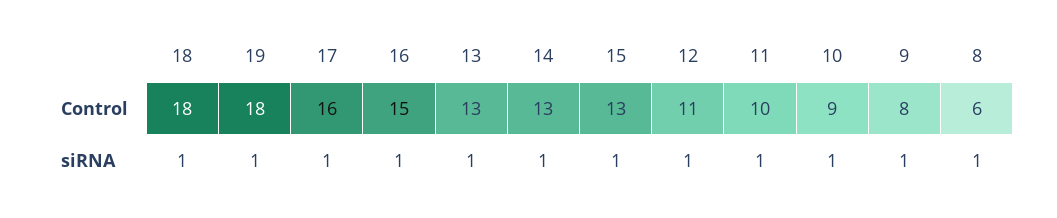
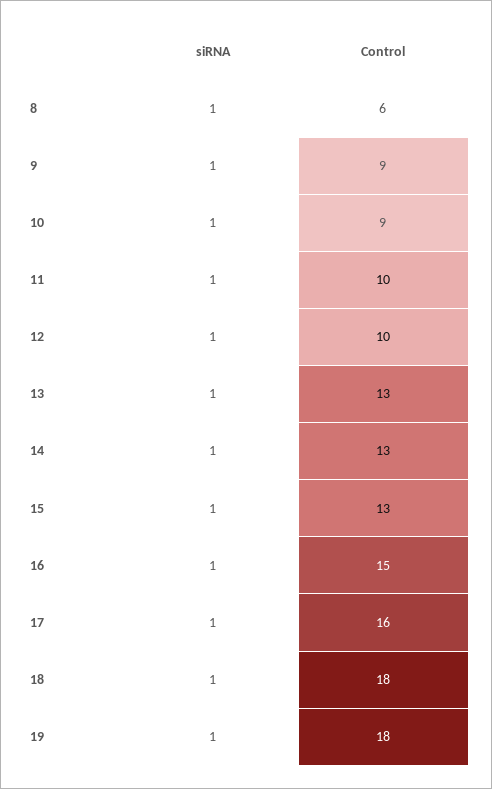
  {
    "18": {
      "Control": 18,
      "siRNA": 1
    },
    "19": {
      "Control": 18,
      "siRNA": 1
    },
    "17": {
      "Control": 16,
      "siRNA": 1
    },
    "16": {
      "Control": 15,
      "siRNA": 1
    },
    "13": {
      "Control": 13,
      "siRNA": 1
    },
    "14": {
      "Control": 13,
      "siRNA": 1
    },
    "15": {
      "Control": 13,
      "siRNA": 1
    },
    "12": {
-     "Control": 11,
+     "Control": 10,
      "siRNA": 1
    },
    "11": {
      "Control": 10,
      "siRNA": 1
    },
    "10": {
      "Control": 9,
      "siRNA": 1
    },
    "9": {
-     "Control": 8,
+     "Control": 9,
      "siRNA": 1
    },
    "8": {
      "Control": 6,
      "siRNA": 1
    }
  }

